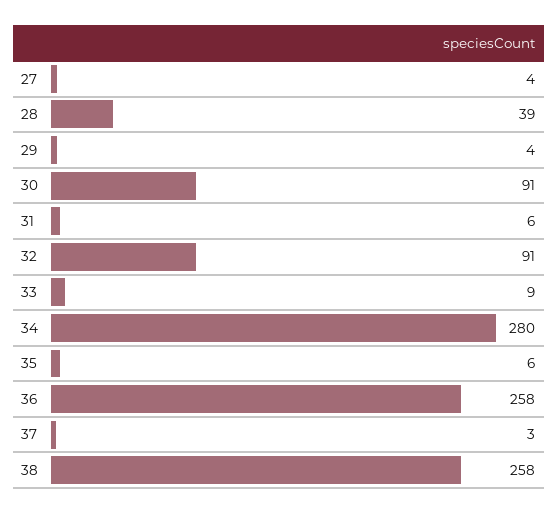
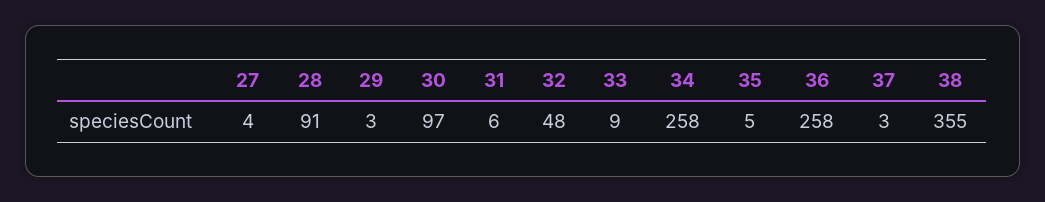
  {
    "27": 4,
-   "28": 39,
+   "28": 91,
-   "29": 4,
+   "29": 3,
-   "30": 91,
+   "30": 97,
    "31": 6,
-   "32": 91,
+   "32": 48,
    "33": 9,
-   "34": 280,
+   "34": 258,
-   "35": 6,
+   "35": 5,
    "36": 258,
    "37": 3,
-   "38": 258
+   "38": 355
  }

